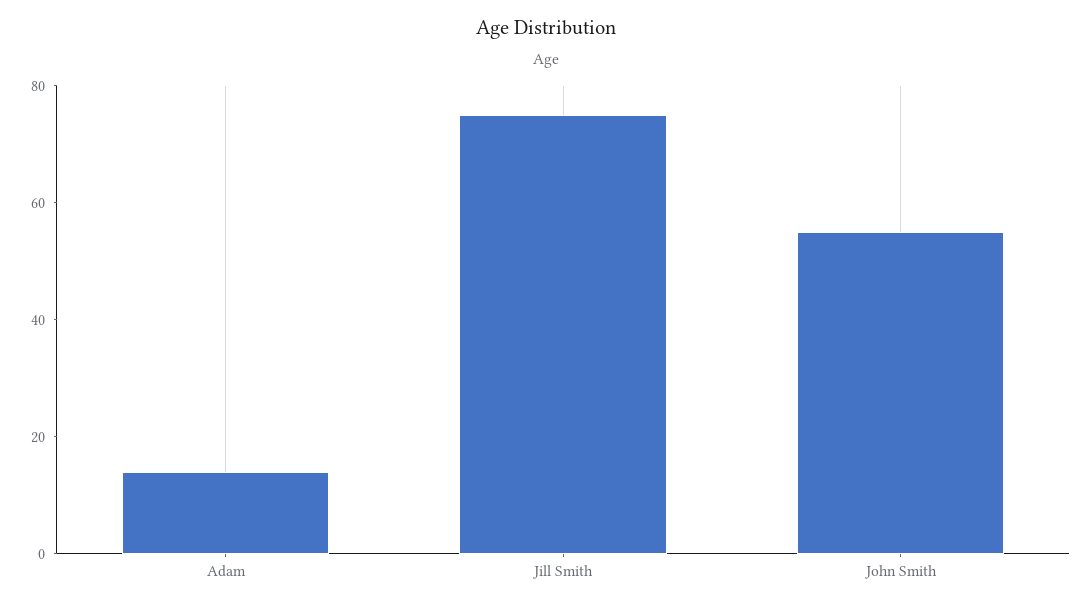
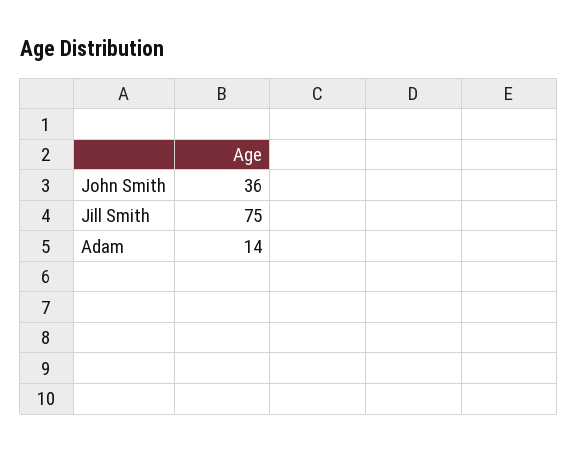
  {
    "Adam": 14,
    "Jill Smith": 75,
-   "John Smith": 55
+   "John Smith": 36
  }

